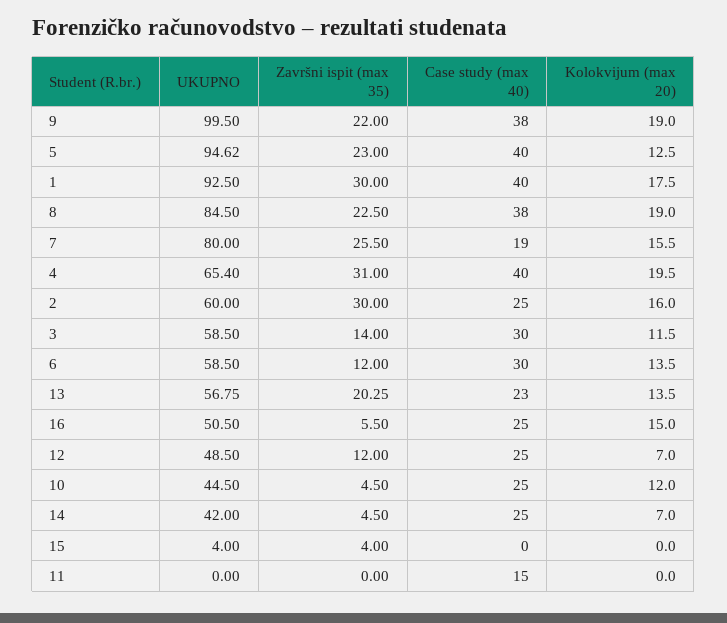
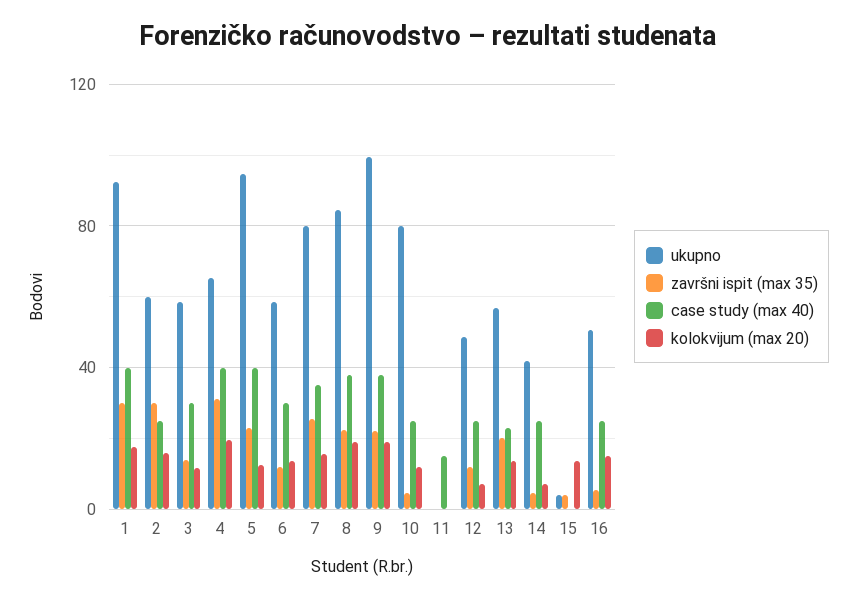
  {
    "UKUPNO": {
      "9": 99.5,
      "5": 94.62,
      "1": 92.5,
      "8": 84.5,
      "7": 80,
      "4": 65.4,
      "2": 60,
      "3": 58.5,
      "6": 58.5,
      "13": 56.75,
      "16": 50.5,
      "12": 48.5,
-     "10": 44.5,
+     "10": 80,
      "14": 42,
      "15": 4,
      "11": 0
    },
    "Završni ispit (max 35)": {
      "9": 22,
      "5": 23,
      "1": 30,
      "8": 22.5,
      "7": 25.5,
      "4": 31,
      "2": 30,
      "3": 14,
      "6": 12,
      "13": 20.25,
      "16": 5.5,
      "12": 12,
      "10": 4.5,
      "14": 4.5,
      "15": 4,
      "11": 0
    },
    "Case study (max 40)": {
      "9": 38,
      "5": 40,
      "1": 40,
      "8": 38,
-     "7": 19,
+     "7": 35,
      "4": 40,
      "2": 25,
      "3": 30,
      "6": 30,
      "13": 23,
      "16": 25,
      "12": 25,
      "10": 25,
      "14": 25,
      "15": 0,
      "11": 15
    },
    "Kolokvijum (max 20)": {
      "9": 19,
      "5": 12.5,
      "1": 17.5,
      "8": 19,
      "7": 15.5,
      "4": 19.5,
      "2": 16,
      "3": 11.5,
      "6": 13.5,
      "13": 13.5,
      "16": 15,
      "12": 7,
      "10": 12,
      "14": 7,
-     "15": 0,
+     "15": 15,
      "11": 0
    }
  }

